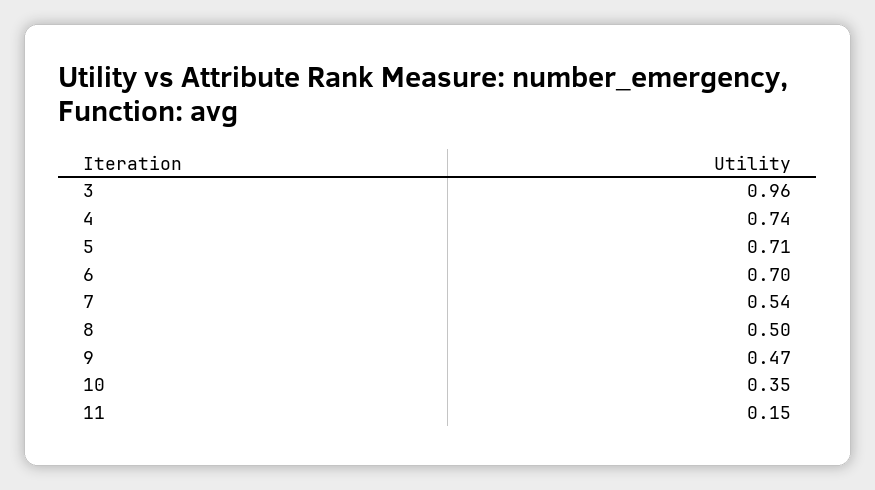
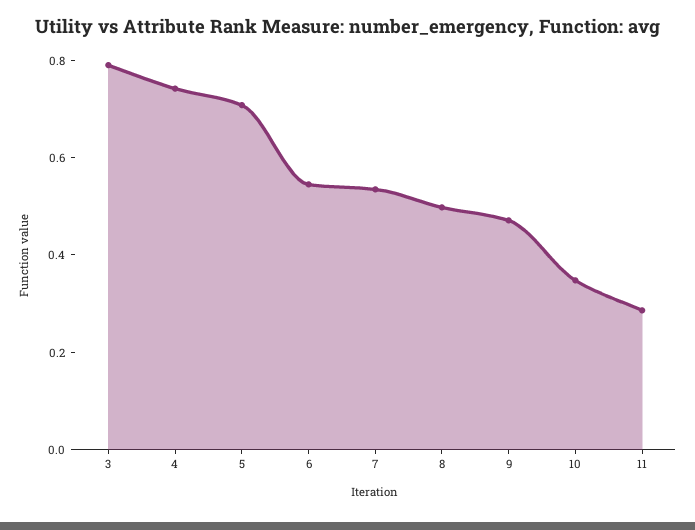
  {
-   "3": 0.96,
+   "3": 0.8,
    "4": 0.74,
    "5": 0.71,
-   "6": 0.7,
+   "6": 0.55,
    "7": 0.54,
    "8": 0.5,
    "9": 0.47,
    "10": 0.35,
-   "11": 0.15
+   "11": 0.3
  }

